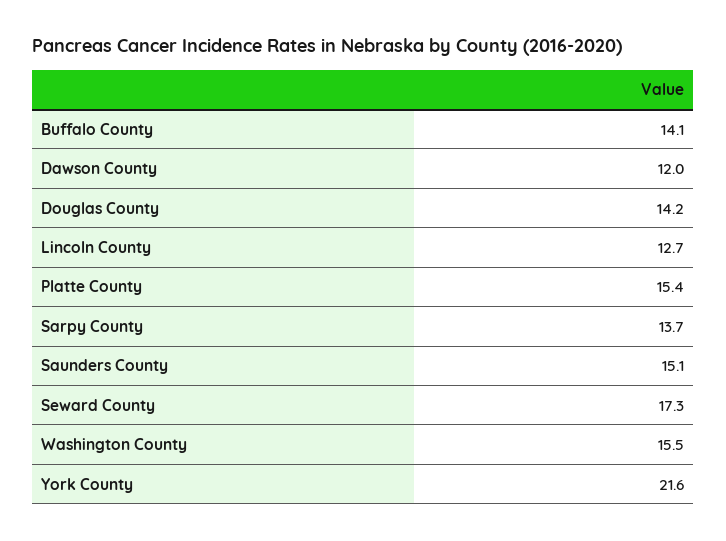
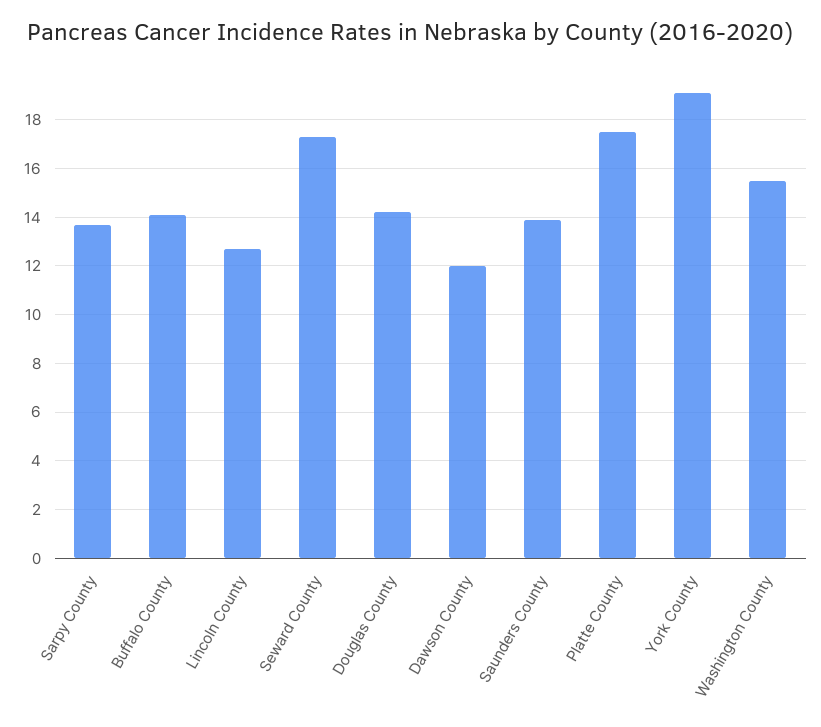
  {
    "Buffalo County": 14.1,
    "Dawson County": 12,
    "Douglas County": 14.2,
    "Lincoln County": 12.7,
-   "Platte County": 15.4,
+   "Platte County": 17.5,
    "Sarpy County": 13.7,
-   "Saunders County": 15.1,
+   "Saunders County": 14,
    "Seward County": 17.3,
    "Washington County": 15.5,
-   "York County": 21.6
+   "York County": 19
  }

